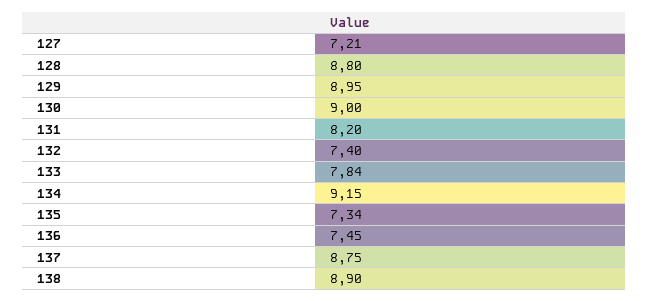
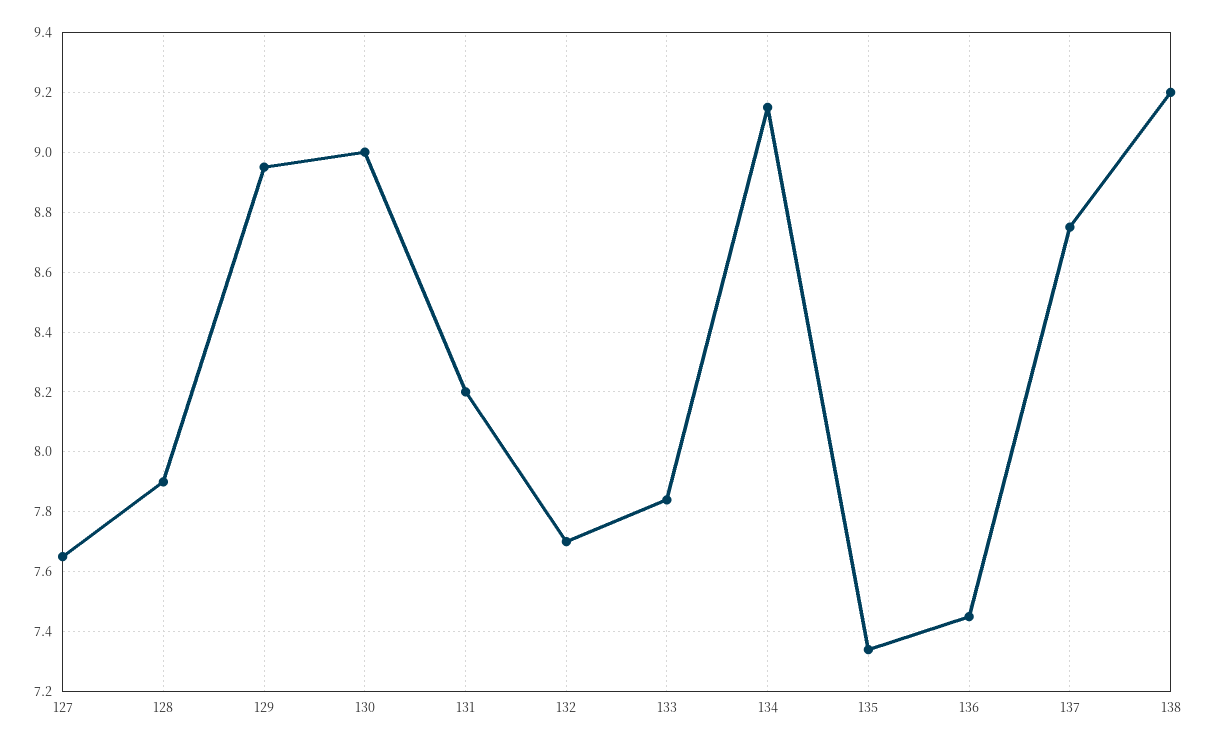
  {
-   "127": 7.21,
+   "127": 7.65,
-   "128": 8.8,
+   "128": 7.9,
    "129": 8.95,
    "130": 9,
    "131": 8.2,
-   "132": 7.4,
+   "132": 7.7,
    "133": 7.84,
    "134": 9.15,
    "135": 7.34,
    "136": 7.45,
    "137": 8.75,
-   "138": 8.9
+   "138": 9.2
  }

